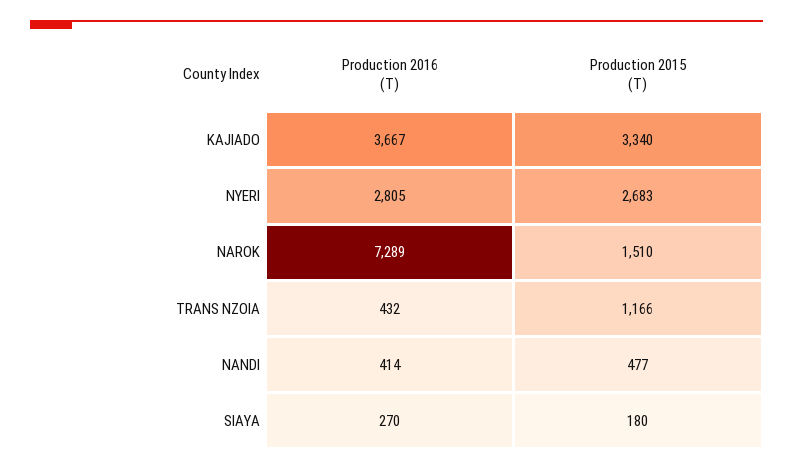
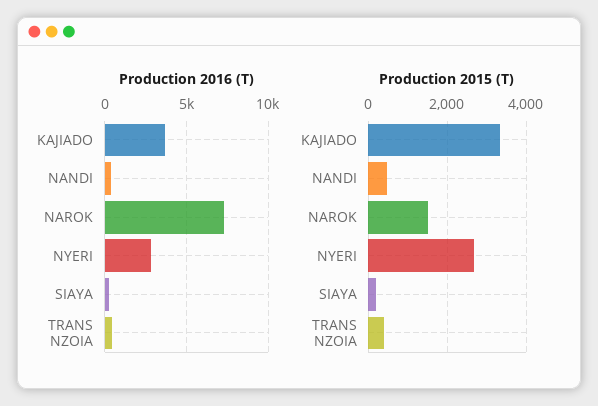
  {
    "Production 2016 (T)": {
      "KAJIADO": 3667,
      "NYERI": 2805,
      "NAROK": 7289,
      "TRANS NZOIA": 432,
      "NANDI": 414,
      "SIAYA": 270
    },
    "Production 2015 (T)": {
      "KAJIADO": 3340,
      "NYERI": 2683,
      "NAROK": 1510,
-     "TRANS NZOIA": 1166,
+     "TRANS NZOIA": 400,
      "NANDI": 477,
      "SIAYA": 180
    }
  }

